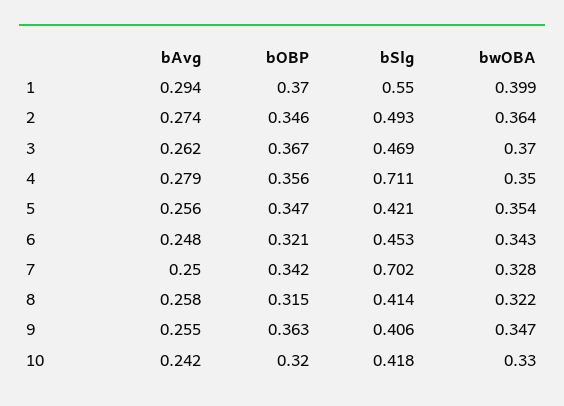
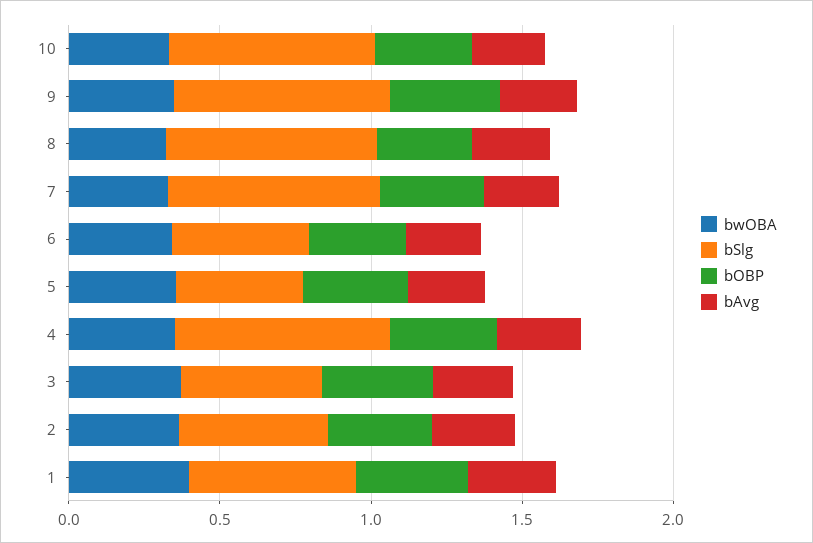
  {
    "bAvg": {
      "1": 0.294,
      "2": 0.274,
      "3": 0.262,
      "4": 0.279,
      "5": 0.256,
      "6": 0.248,
      "7": 0.25,
      "8": 0.258,
      "9": 0.255,
      "10": 0.242
    },
    "bOBP": {
      "1": 0.37,
      "2": 0.346,
      "3": 0.367,
      "4": 0.356,
      "5": 0.347,
      "6": 0.321,
      "7": 0.342,
      "8": 0.315,
      "9": 0.363,
      "10": 0.32
    },
    "bSlg": {
      "1": 0.55,
      "2": 0.493,
      "3": 0.469,
      "4": 0.711,
      "5": 0.421,
      "6": 0.453,
      "7": 0.702,
-     "8": 0.414,
+     "8": 0.7,
-     "9": 0.406,
+     "9": 0.7,
-     "10": 0.418
+     "10": 0.7
    },
    "bwOBA": {
      "1": 0.399,
      "2": 0.364,
      "3": 0.37,
      "4": 0.35,
      "5": 0.354,
      "6": 0.343,
      "7": 0.328,
      "8": 0.322,
      "9": 0.347,
      "10": 0.33
    }
  }

